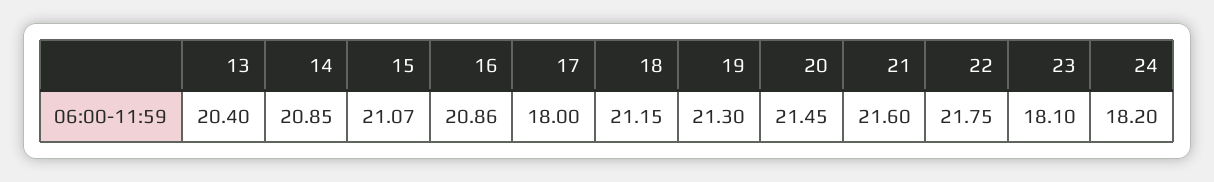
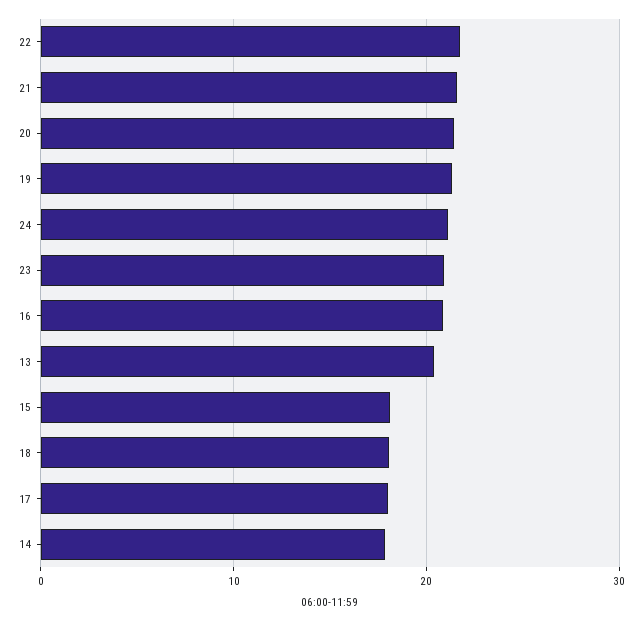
  {
    "13": 20.4,
-   "14": 20.85,
+   "14": 18,
-   "15": 21.07,
+   "15": 18,
    "16": 20.86,
    "17": 18,
-   "18": 21.15,
+   "18": 18,
    "19": 21.3,
    "20": 21.45,
    "21": 21.6,
    "22": 21.75,
-   "23": 18.1,
+   "23": 21,
-   "24": 18.2
+   "24": 21
  }

